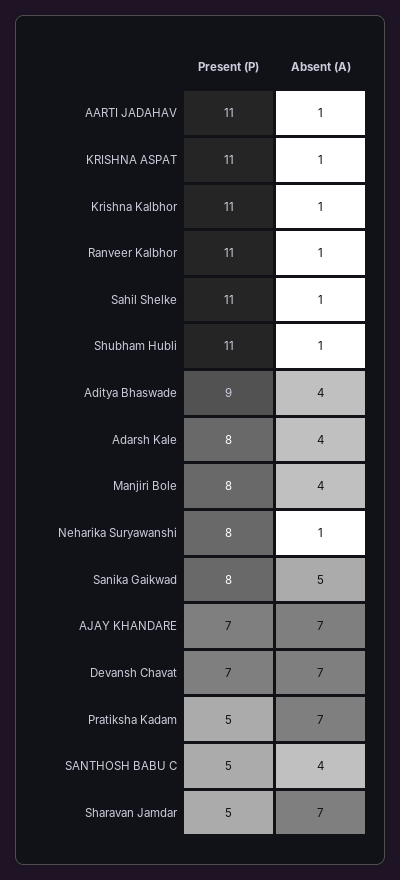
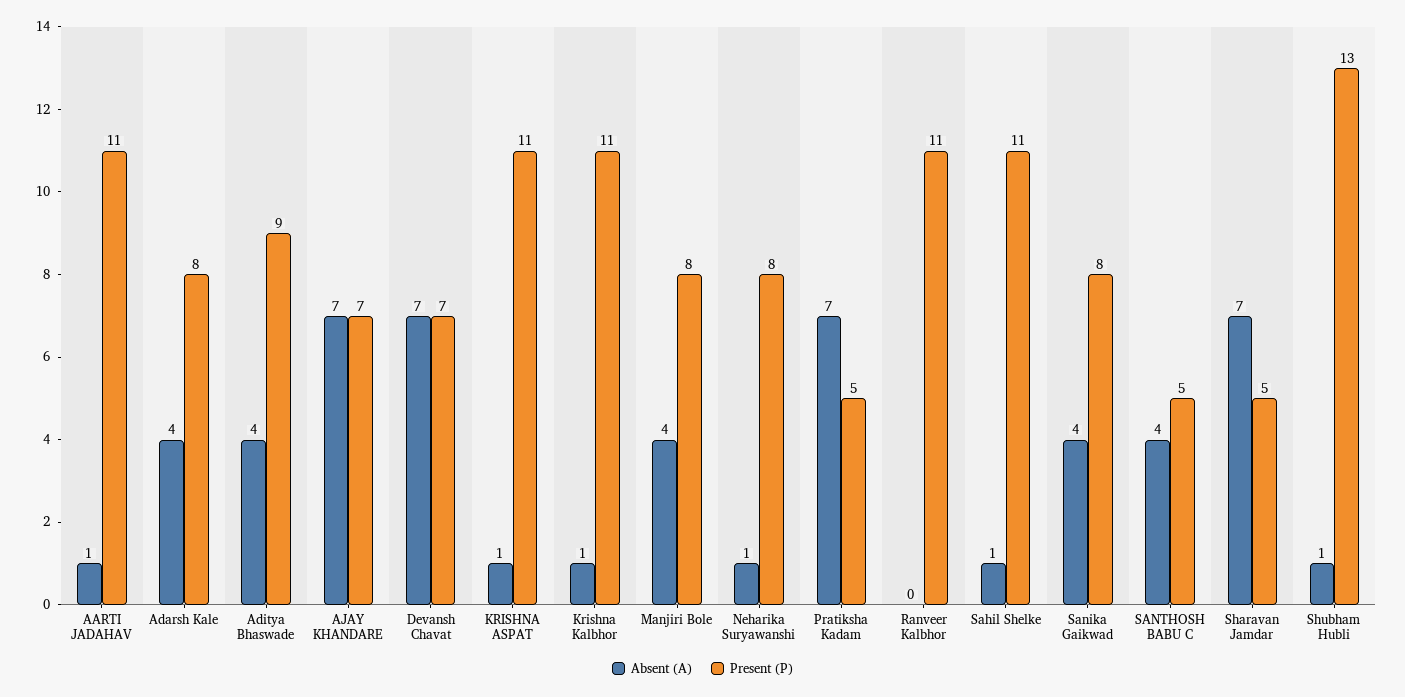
  {
    "Present (P)": {
      "AARTI JADAHAV": 11,
      "KRISHNA ASPAT": 11,
      "Krishna Kalbhor": 11,
      "Ranveer Kalbhor": 11,
      "Sahil Shelke": 11,
-     "Shubham Hubli": 11,
+     "Shubham Hubli": 13,
      "Aditya Bhaswade": 9,
      "Adarsh Kale": 8,
      "Manjiri Bole": 8,
      "Neharika Suryawanshi": 8,
      "Sanika Gaikwad": 8,
      "AJAY KHANDARE": 7,
      "Devansh Chavat": 7,
      "Pratiksha Kadam": 5,
      "SANTHOSH BABU C": 5,
      "Sharavan Jamdar": 5
    },
    "Absent (A)": {
      "AARTI JADAHAV": 1,
      "KRISHNA ASPAT": 1,
      "Krishna Kalbhor": 1,
-     "Ranveer Kalbhor": 1,
+     "Ranveer Kalbhor": 0,
      "Sahil Shelke": 1,
      "Shubham Hubli": 1,
      "Aditya Bhaswade": 4,
      "Adarsh Kale": 4,
      "Manjiri Bole": 4,
      "Neharika Suryawanshi": 1,
-     "Sanika Gaikwad": 5,
+     "Sanika Gaikwad": 4,
      "AJAY KHANDARE": 7,
      "Devansh Chavat": 7,
      "Pratiksha Kadam": 7,
      "SANTHOSH BABU C": 4,
      "Sharavan Jamdar": 7
    }
  }

